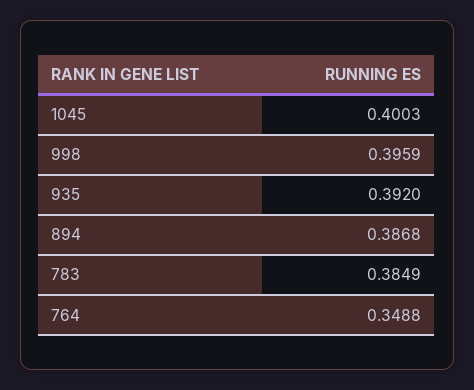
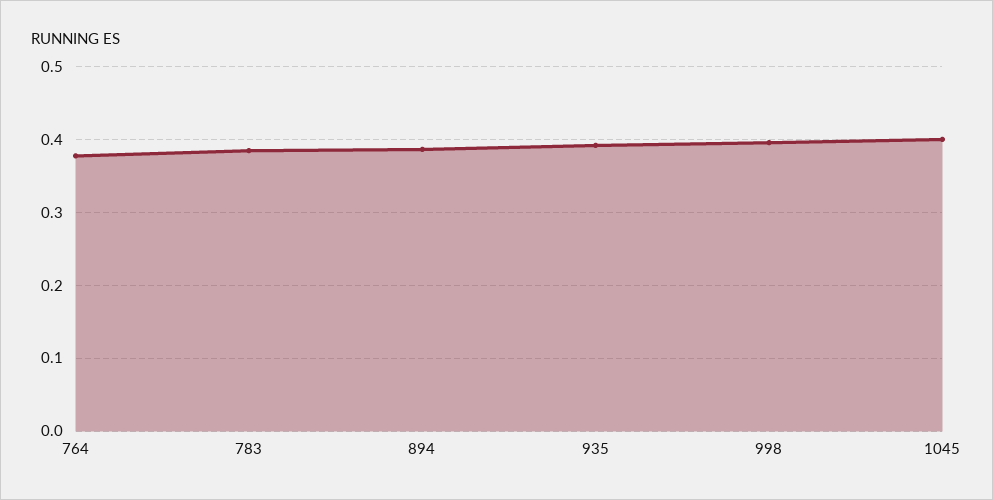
  {
    "1045": 0.4003,
    "998": 0.3959,
    "935": 0.392,
    "894": 0.3868,
    "783": 0.3849,
-   "764": 0.3488
+   "764": 0.38
  }

